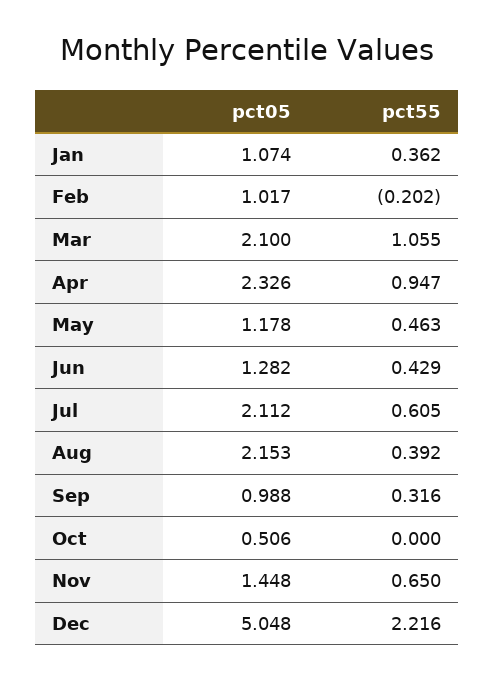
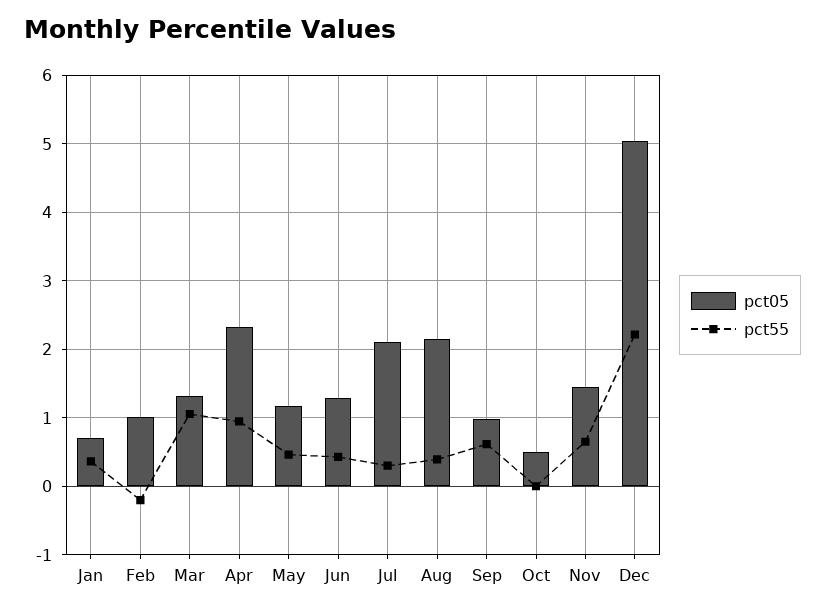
  {
    "pct05": {
-     "Jan": 1.074,
+     "Jan": 0.7,
      "Feb": 1.017,
-     "Mar": 2.1,
+     "Mar": 1.3,
      "Apr": 2.326,
      "May": 1.178,
      "Jun": 1.282,
      "Jul": 2.112,
      "Aug": 2.153,
      "Sep": 0.988,
      "Oct": 0.506,
      "Nov": 1.448,
      "Dec": 5.048
    },
    "pct55": {
      "Jan": 0.362,
      "Feb": -0.202,
      "Mar": 1.055,
      "Apr": 0.947,
      "May": 0.463,
      "Jun": 0.429,
-     "Jul": 0.605,
+     "Jul": 0.3,
      "Aug": 0.392,
-     "Sep": 0.316,
+     "Sep": 0.6,
      "Oct": 0,
      "Nov": 0.65,
      "Dec": 2.216
    }
  }

